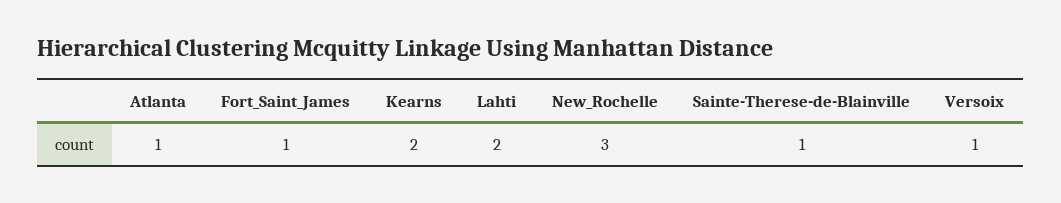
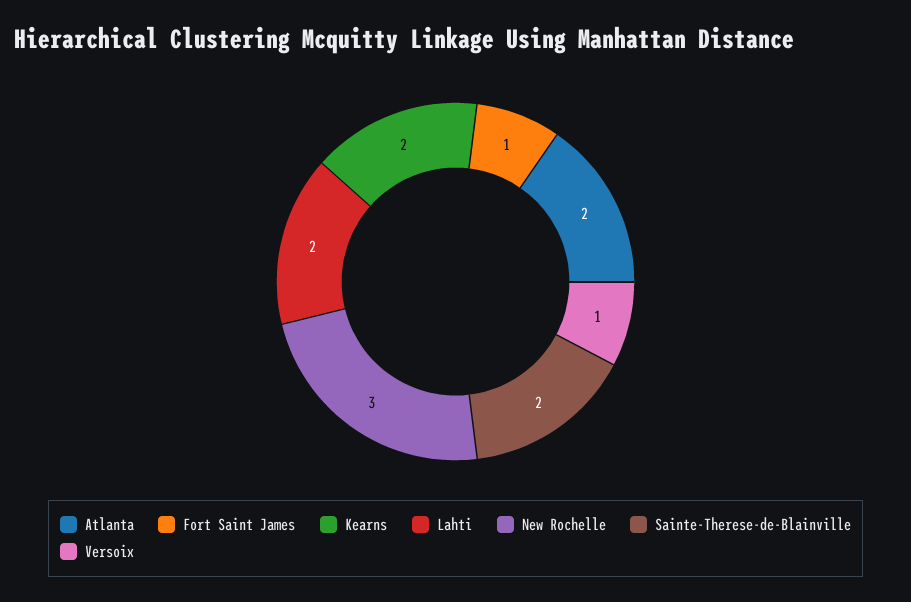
  {
-   "Atlanta": 1,
+   "Atlanta": 2,
    "Fort_Saint_James": 1,
    "Kearns": 2,
    "Lahti": 2,
    "New_Rochelle": 3,
-   "Sainte-Therese-de-Blainville": 1,
+   "Sainte-Therese-de-Blainville": 2,
    "Versoix": 1
  }

